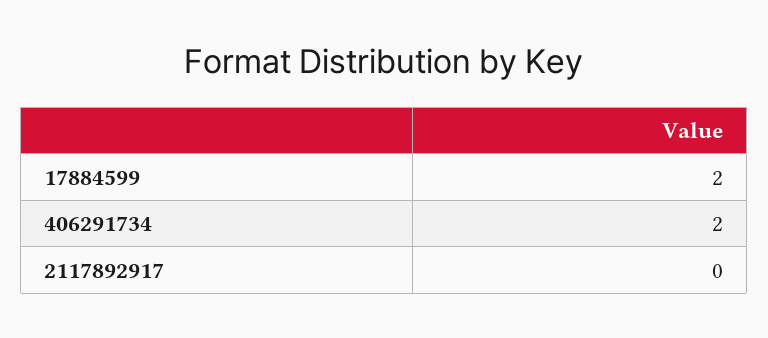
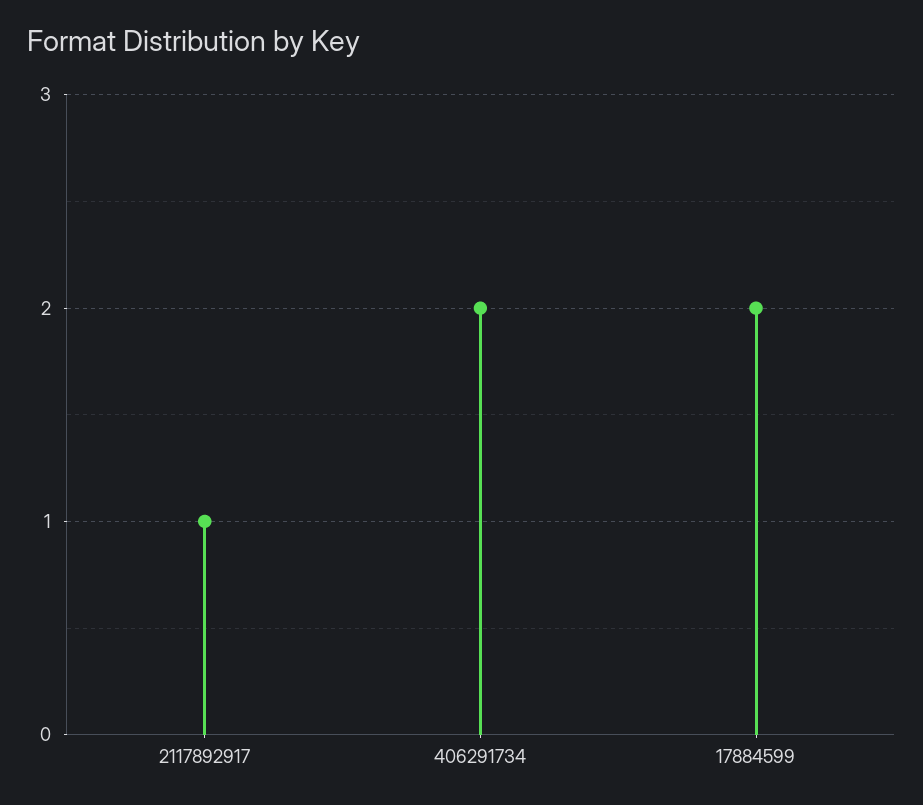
  {
    "17884599": 2,
    "406291734": 2,
-   "2117892917": 0
+   "2117892917": 1
  }

